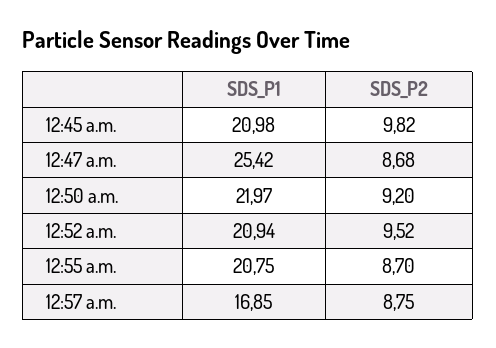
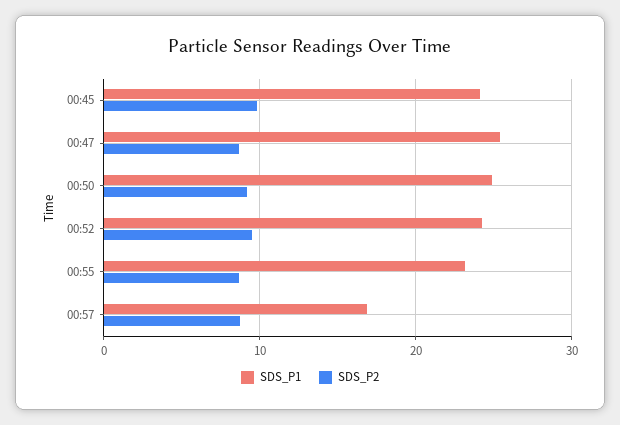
  {
    "SDS_P1": {
-     "12:45 a.m.": 20.98,
+     "12:45 a.m.": 24,
      "12:47 a.m.": 25.42,
-     "12:50 a.m.": 21.97,
+     "12:50 a.m.": 25,
-     "12:52 a.m.": 20.94,
+     "12:52 a.m.": 24,
-     "12:55 a.m.": 20.75,
+     "12:55 a.m.": 23,
      "12:57 a.m.": 16.85
    },
    "SDS_P2": {
      "12:45 a.m.": 9.82,
      "12:47 a.m.": 8.68,
      "12:50 a.m.": 9.2,
      "12:52 a.m.": 9.52,
      "12:55 a.m.": 8.7,
      "12:57 a.m.": 8.75
    }
  }

